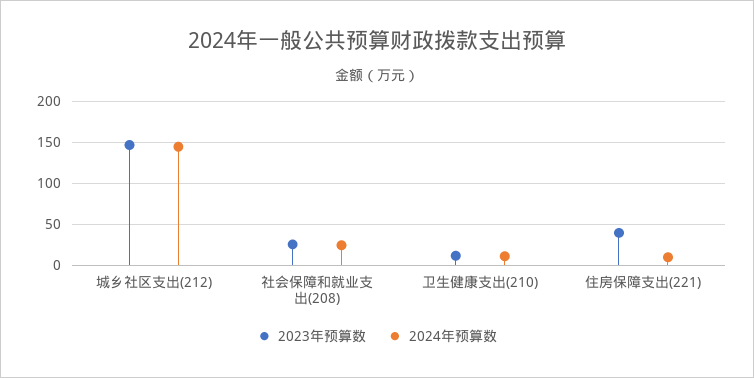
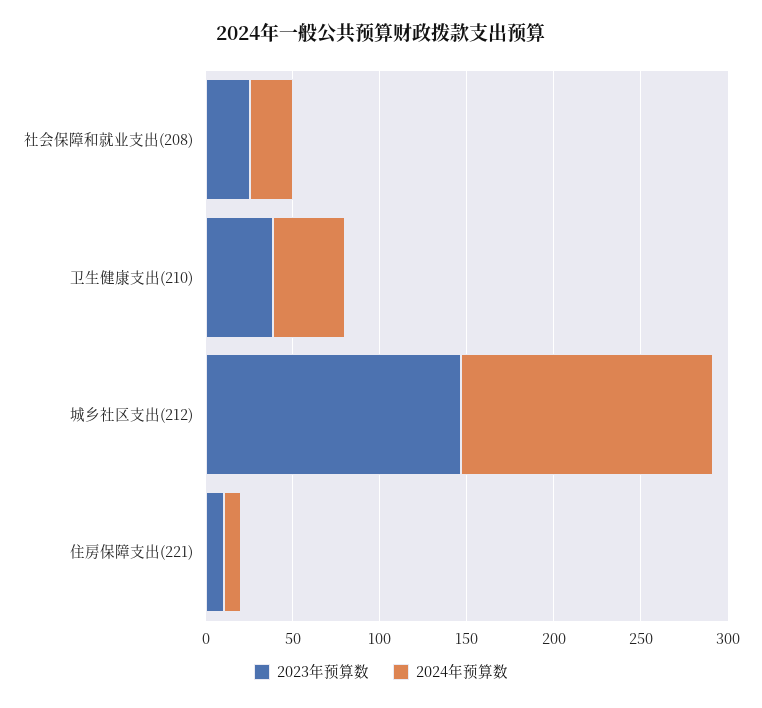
  {
    "2023年预算数": {
      "城乡社区支出(212)": 150,
      "社会保障和就业支出(208)": 30,
-     "卫生健康支出(210)": 10,
+     "卫生健康支出(210)": 40,
-     "住房保障支出(221)": 40
+     "住房保障支出(221)": 10
    },
    "2024年预算数": {
      "城乡社区支出(212)": 140,
      "社会保障和就业支出(208)": 20,
-     "卫生健康支出(210)": 10,
+     "卫生健康支出(210)": 40,
      "住房保障支出(221)": 10
    }
  }

